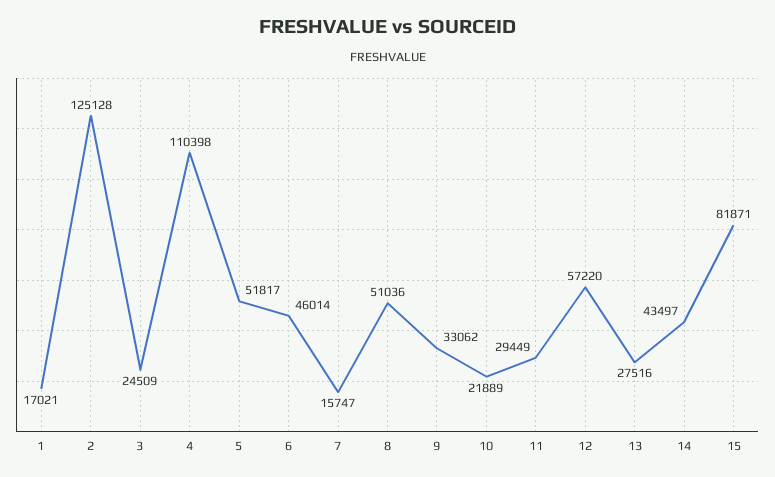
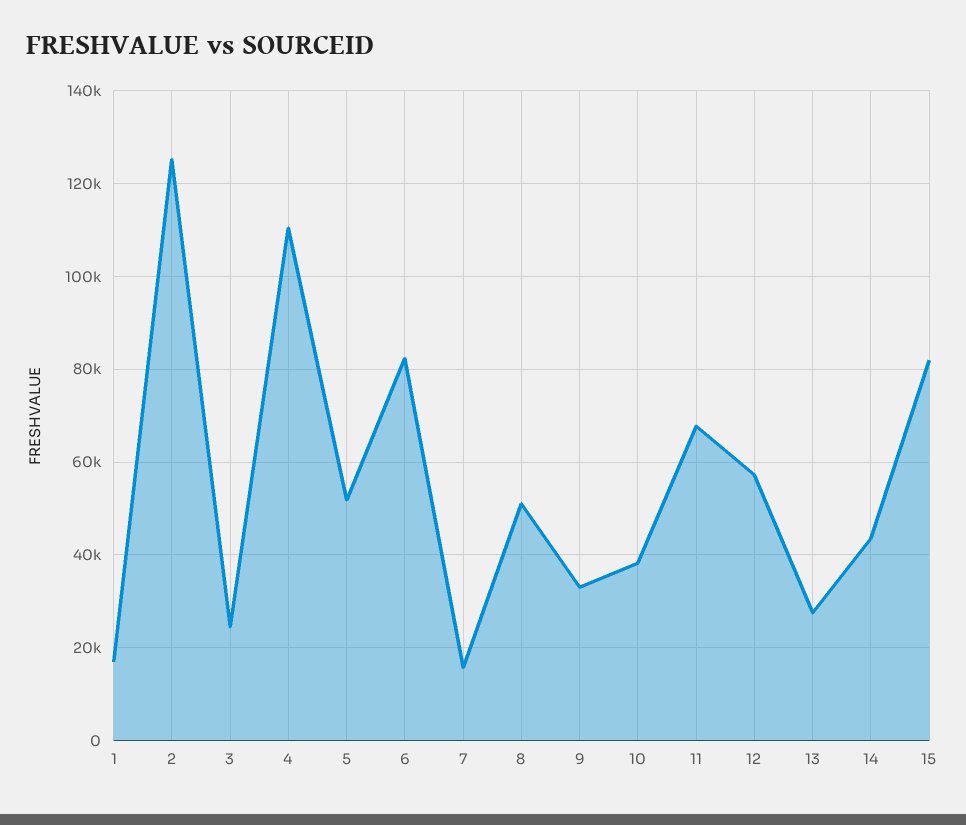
  {
    "1": 17021,
    "2": 125128,
    "3": 24509,
    "4": 110398,
    "5": 51817,
-   "6": 46014,
+   "6": 82000,
    "7": 15747,
    "8": 51036,
    "9": 33062,
-   "10": 21889,
+   "10": 38000,
-   "11": 29449,
+   "11": 68000,
    "12": 57220,
    "13": 27516,
    "14": 43497,
    "15": 81871
  }

